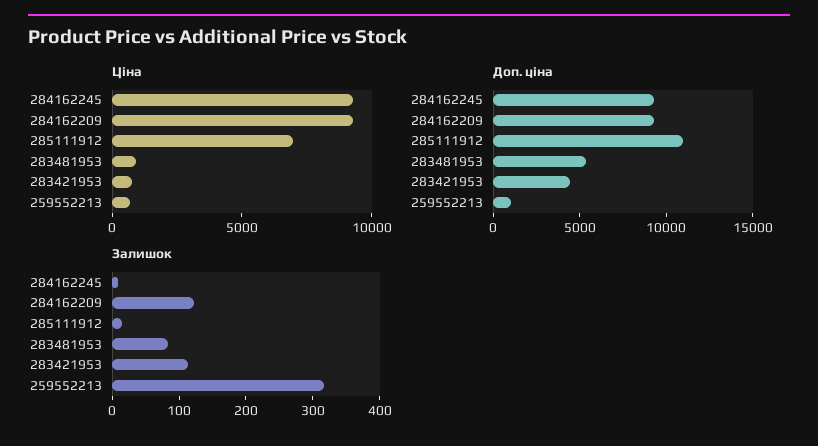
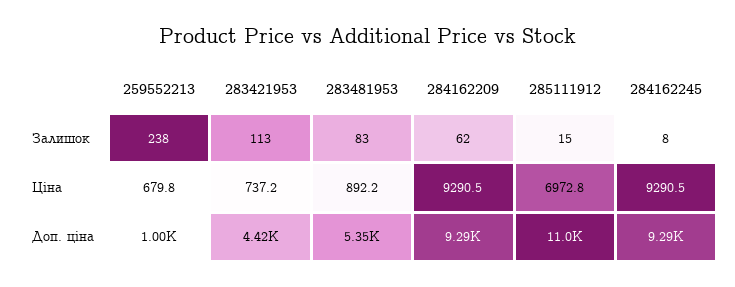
  {
    "Ціна": {
      "284162245": 9290.5,
      "284162209": 9290.5,
      "285111912": 6972.8,
      "283481953": 892.2,
      "283421953": 737.2,
      "259552213": 679.8
    },
    "Доп. ціна": {
      "284162245": 9290,
      "284162209": 9290,
      "285111912": 11000,
      "283481953": 5350,
      "283421953": 4420,
      "259552213": 1000
    },
    "Залишок": {
      "284162245": 8,
-     "284162209": 120,
+     "284162209": 62,
      "285111912": 15,
      "283481953": 83,
      "283421953": 113,
-     "259552213": 320
+     "259552213": 238
    }
  }

